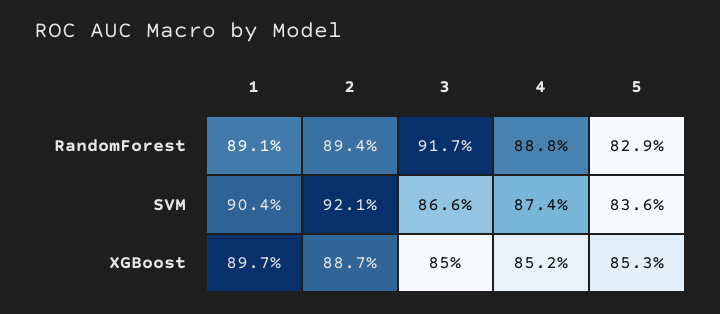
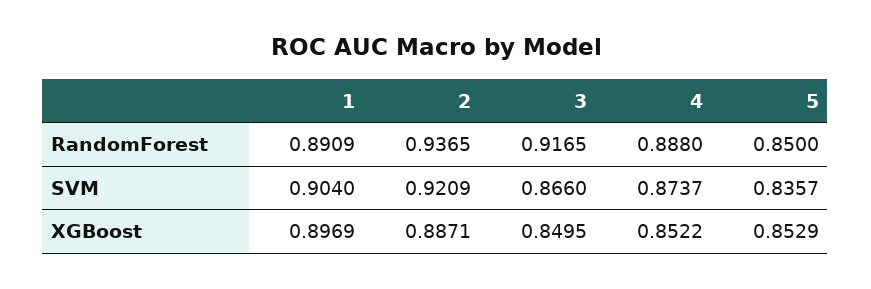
  {
    "1": {
      "RandomForest": 0.8909,
      "SVM": 0.904,
      "XGBoost": 0.8969
    },
    "2": {
-     "RandomForest": 0.894,
+     "RandomForest": 0.9365,
      "SVM": 0.9209,
      "XGBoost": 0.8871
    },
    "3": {
      "RandomForest": 0.9165,
      "SVM": 0.866,
      "XGBoost": 0.8495
    },
    "4": {
      "RandomForest": 0.888,
      "SVM": 0.8737,
      "XGBoost": 0.8522
    },
    "5": {
-     "RandomForest": 0.829,
+     "RandomForest": 0.85,
      "SVM": 0.8357,
      "XGBoost": 0.8529
    }
  }

